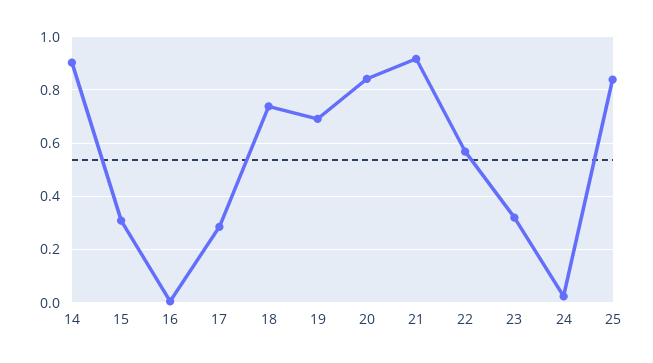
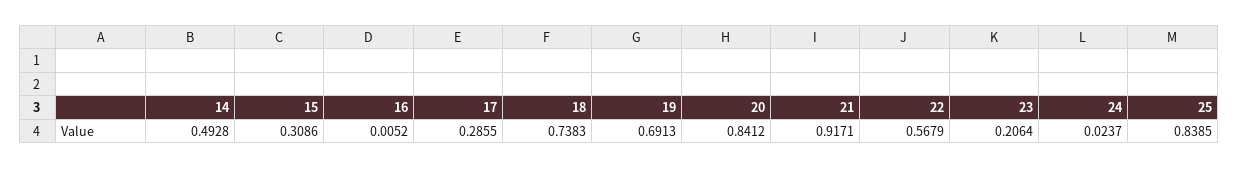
  {
-   "14": 0.9,
+   "14": 0.4928,
    "15": 0.3086,
    "16": 0.0052,
    "17": 0.2855,
    "18": 0.7383,
    "19": 0.6913,
    "20": 0.8412,
    "21": 0.9171,
    "22": 0.5679,
-   "23": 0.325,
+   "23": 0.2064,
    "24": 0.0237,
    "25": 0.8385
  }

